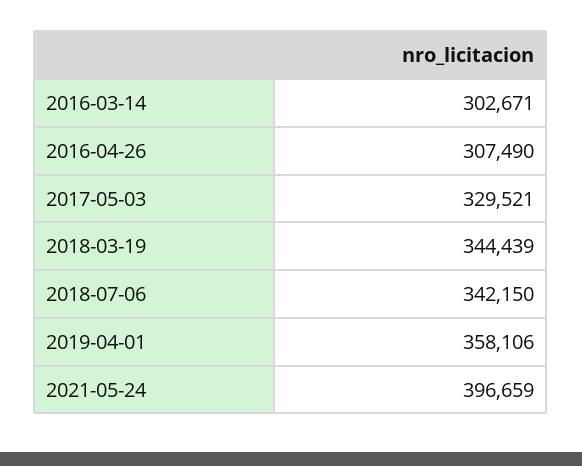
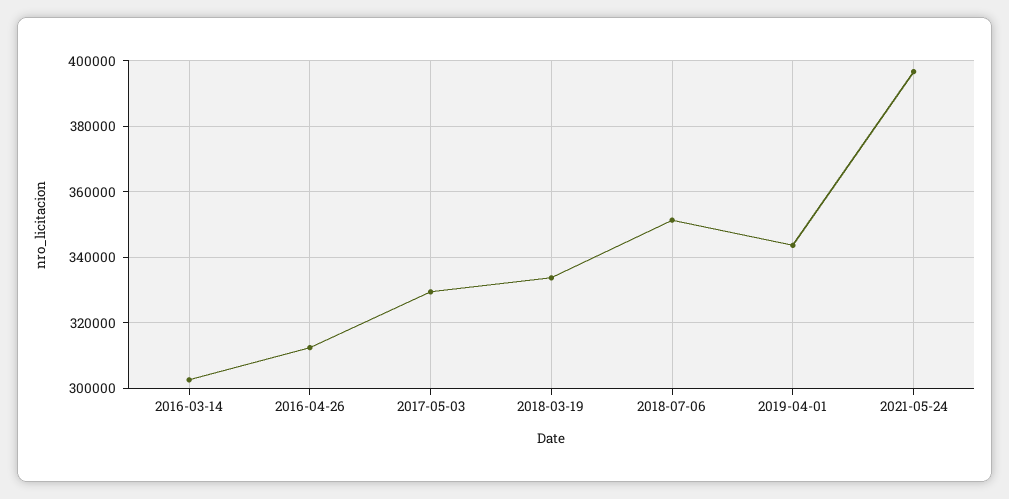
  {
    "2016-03-14": 302671,
-   "2016-04-26": 307490,
+   "2016-04-26": 312000,
    "2017-05-03": 329521,
-   "2018-03-19": 344439,
+   "2018-03-19": 334000,
-   "2018-07-06": 342150,
+   "2018-07-06": 352000,
-   "2019-04-01": 358106,
+   "2019-04-01": 344000,
    "2021-05-24": 396659
  }

